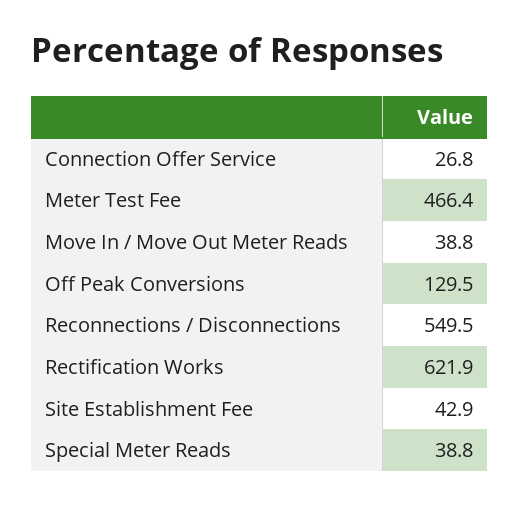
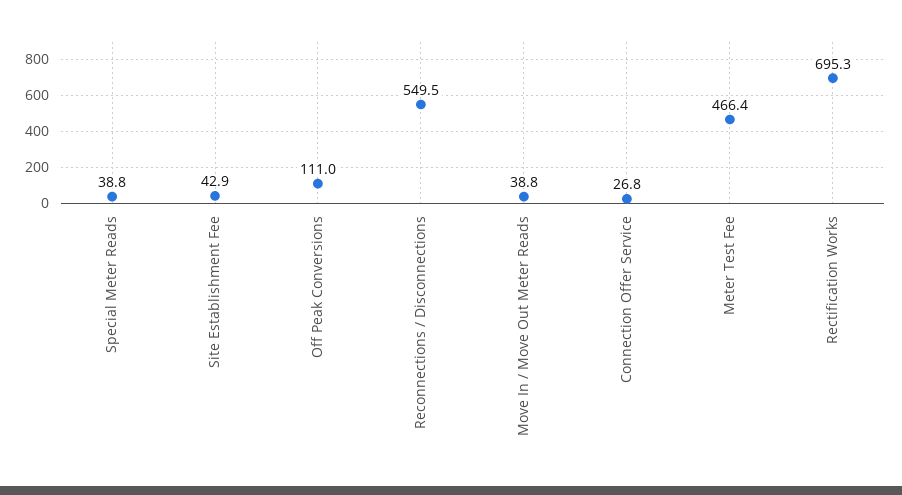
  {
    "Connection Offer Service": 26.8,
    "Meter Test Fee": 466.4,
    "Move In / Move Out Meter Reads": 38.8,
-   "Off Peak Conversions": 129.5,
+   "Off Peak Conversions": 111,
    "Reconnections / Disconnections": 549.5,
-   "Rectification Works": 621.9,
+   "Rectification Works": 695.3,
    "Site Establishment Fee": 42.9,
    "Special Meter Reads": 38.8
  }

